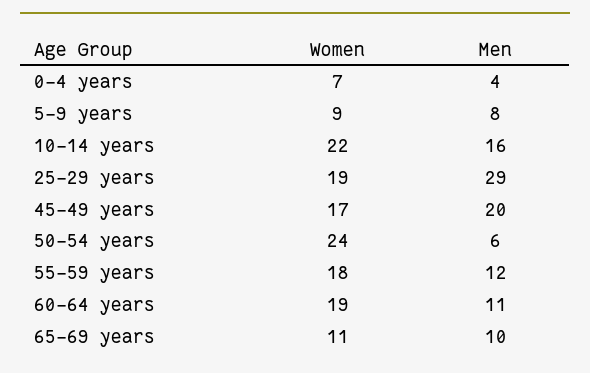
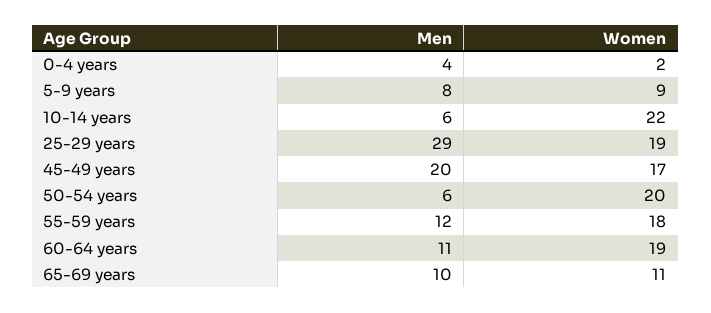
  {
    "Women": {
-     "0-4 years": 7,
+     "0-4 years": 2,
      "5-9 years": 9,
      "10-14 years": 22,
      "25-29 years": 19,
      "45-49 years": 17,
-     "50-54 years": 24,
+     "50-54 years": 20,
      "55-59 years": 18,
      "60-64 years": 19,
      "65-69 years": 11
    },
    "Men": {
      "0-4 years": 4,
      "5-9 years": 8,
-     "10-14 years": 16,
+     "10-14 years": 6,
      "25-29 years": 29,
      "45-49 years": 20,
      "50-54 years": 6,
      "55-59 years": 12,
      "60-64 years": 11,
      "65-69 years": 10
    }
  }

